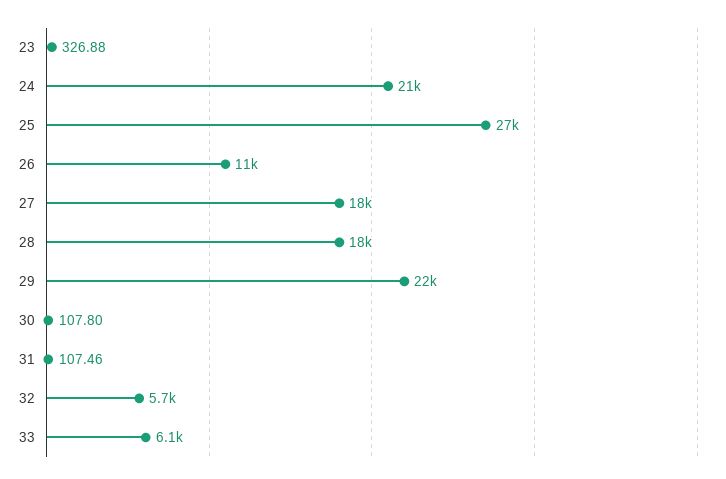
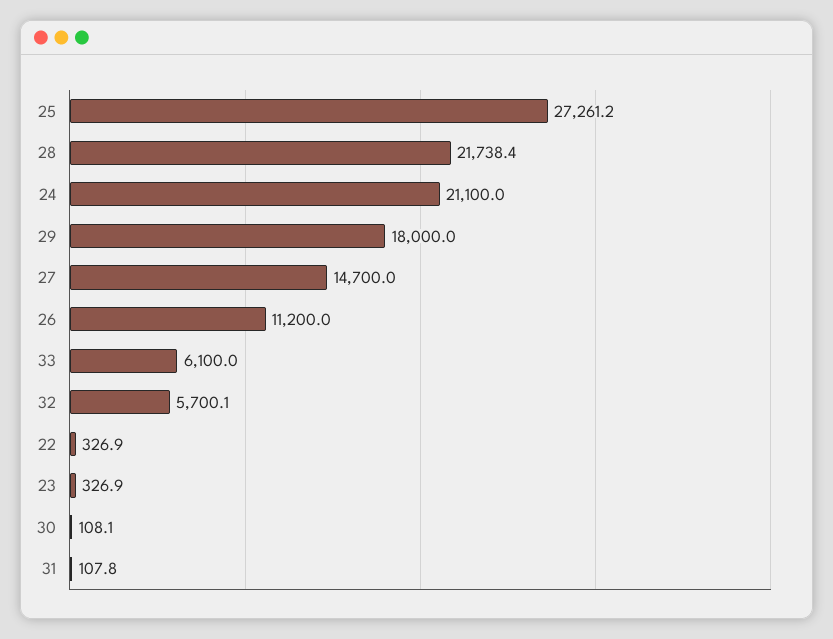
  {
    "23": 326.88,
    "24": 21100,
    "25": 27261.2,
    "26": 11200,
-   "27": 18000,
+   "27": 14700,
-   "28": 18000,
+   "28": 21738.4,
-   "29": 22000,
+   "29": 18000,
-   "30": 107.8,
+   "30": 108.1,
-   "31": 107.46,
+   "31": 107.8,
    "32": 5700.1,
-   "33": 6100
+   "33": 6100,
+   "22": 326.9
  }

